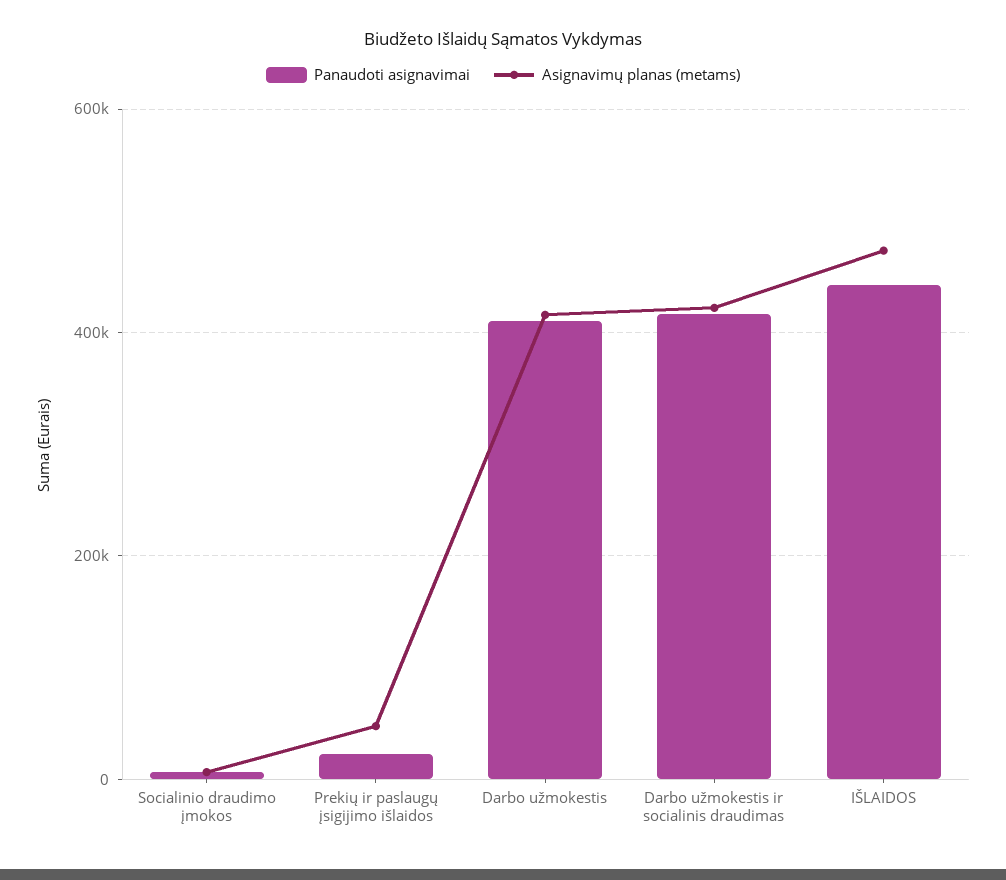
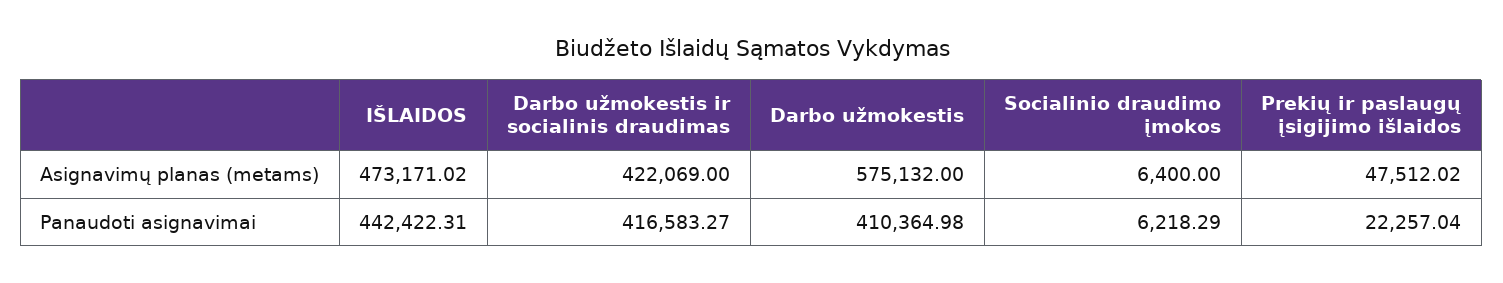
  {
    "Panaudoti asignavimai": {
      "Socialinio draudimo įmokos": 6218.29,
      "Prekių ir paslaugų įsigijimo išlaidos": 22257.04,
      "Darbo užmokestis": 410364.98,
      "Darbo užmokestis ir socialinis draudimas": 416583.27,
      "IŠLAIDOS": 442422.31
    },
    "Asignavimų planas (metams)": {
      "Socialinio draudimo įmokos": 6400,
      "Prekių ir paslaugų įsigijimo išlaidos": 47512.02,
-     "Darbo užmokestis": 420000,
+     "Darbo užmokestis": 575132,
      "Darbo užmokestis ir socialinis draudimas": 422069,
      "IŠLAIDOS": 473171.02
    }
  }

